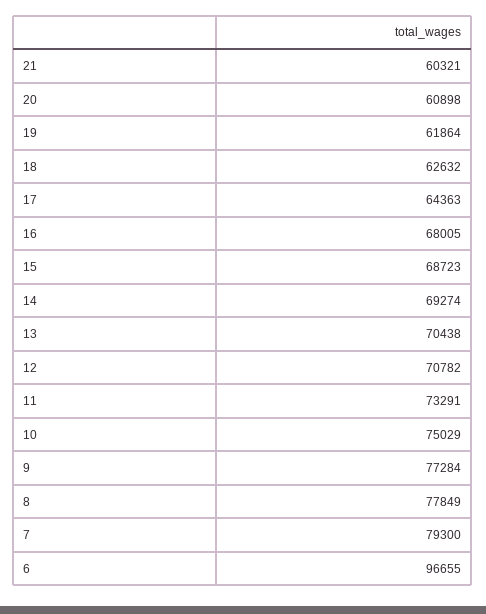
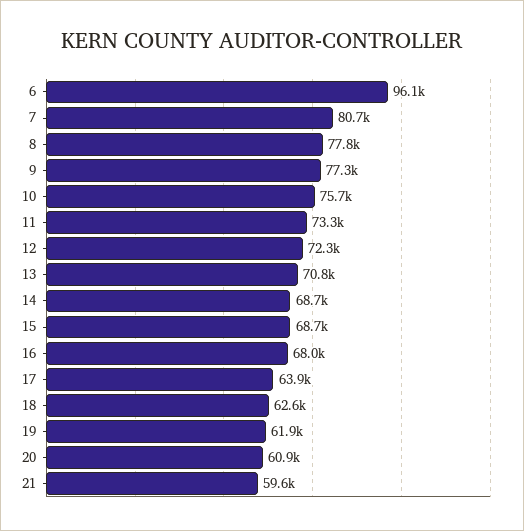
  {
-   "21": 60321,
+   "21": 59600,
    "20": 60898,
    "19": 61864,
    "18": 62632,
-   "17": 64363,
+   "17": 63900,
    "16": 68005,
    "15": 68723,
-   "14": 69274,
+   "14": 68700,
-   "13": 70438,
+   "13": 70800,
-   "12": 70782,
+   "12": 72300,
    "11": 73291,
-   "10": 75029,
+   "10": 75700,
    "9": 77284,
    "8": 77849,
-   "7": 79300,
+   "7": 80700,
-   "6": 96655
+   "6": 96100
  }

